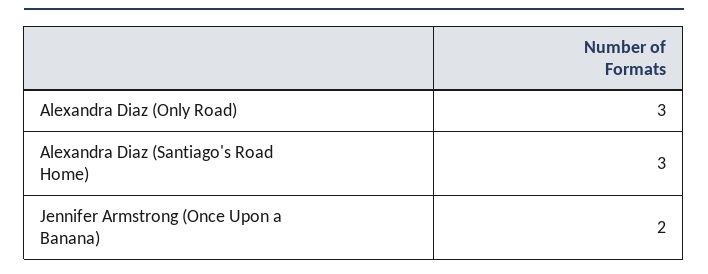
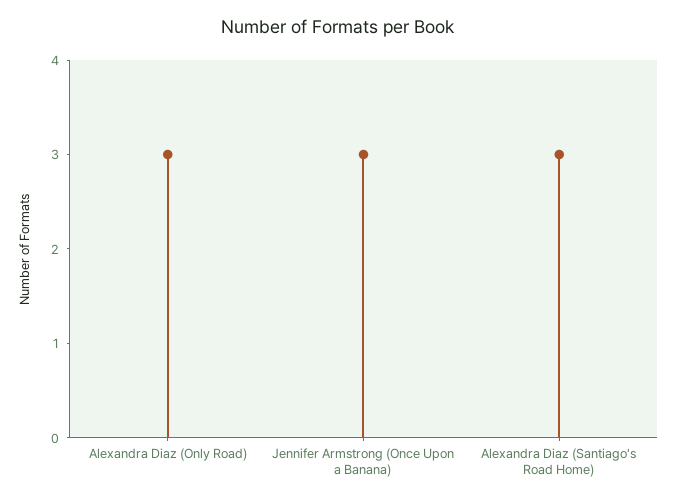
  {
    "Alexandra Diaz (Only Road)": 3,
    "Alexandra Diaz (Santiago's Road Home)": 3,
-   "Jennifer Armstrong (Once Upon a Banana)": 2
+   "Jennifer Armstrong (Once Upon a Banana)": 3
  }

